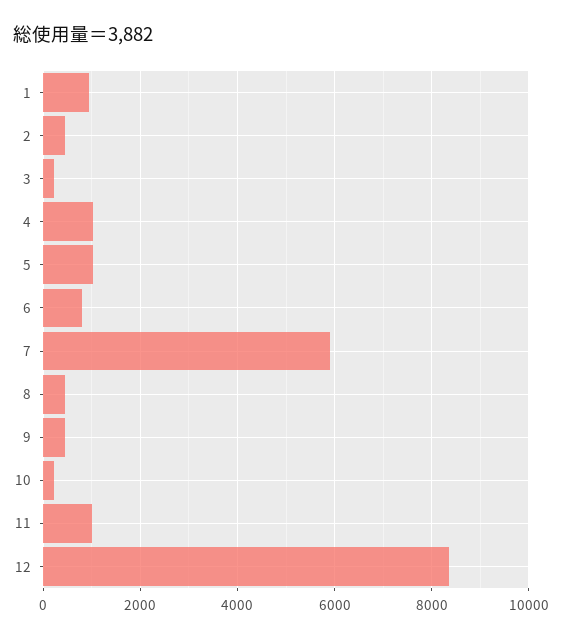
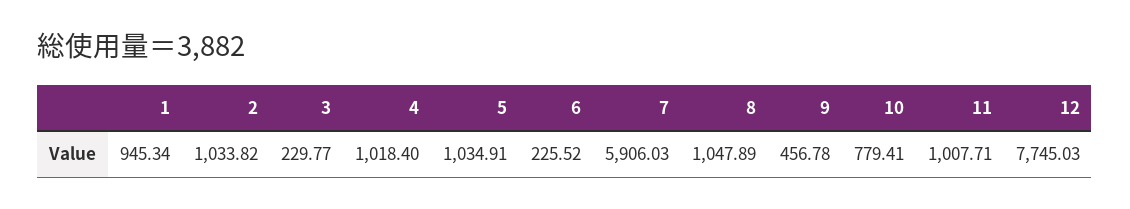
  {
    "1": 945.34,
-   "2": 400,
+   "2": 1033.82,
    "3": 229.77,
    "4": 1018.4,
    "5": 1034.91,
-   "6": 800,
+   "6": 225.52,
    "7": 5906.03,
-   "8": 400,
+   "8": 1047.89,
    "9": 456.78,
-   "10": 200,
+   "10": 779.41,
    "11": 1007.71,
-   "12": 8400
+   "12": 7745.03
  }

